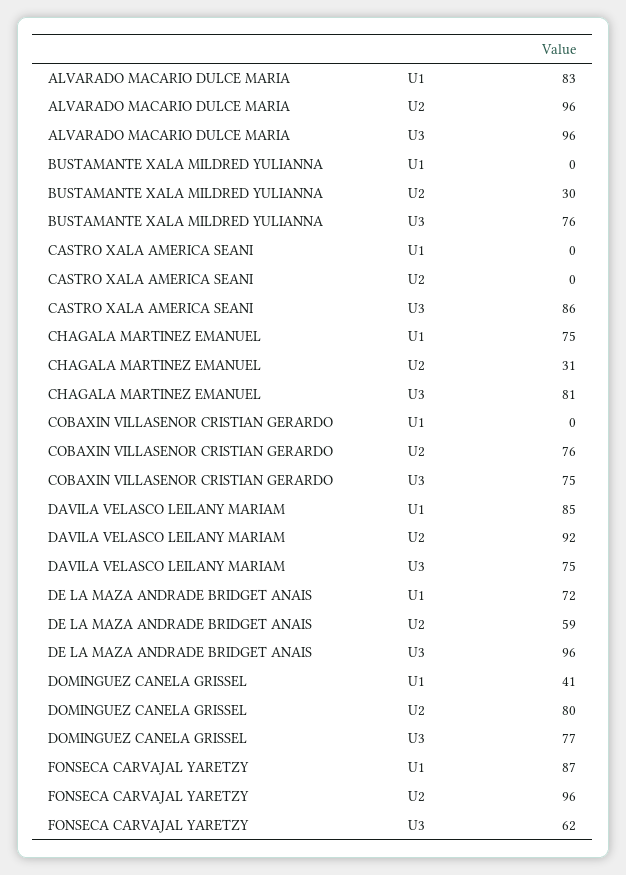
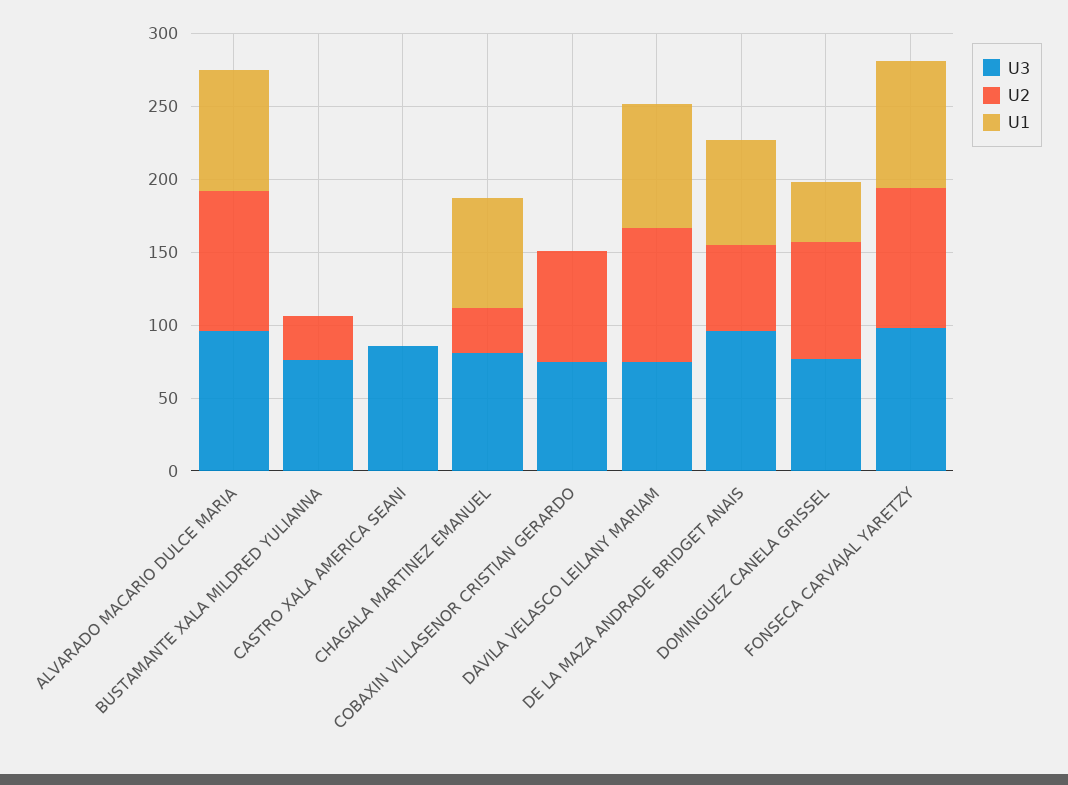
  {
    "U1": {
      "ALVARADO MACARIO DULCE MARIA": 83,
      "BUSTAMANTE XALA MILDRED YULIANNA": 0,
      "CASTRO XALA AMERICA SEANI": 0,
      "CHAGALA MARTINEZ EMANUEL": 75,
      "COBAXIN VILLASENOR CRISTIAN GERARDO": 0,
      "DAVILA VELASCO LEILANY MARIAM": 85,
      "DE LA MAZA ANDRADE BRIDGET ANAIS": 72,
      "DOMINGUEZ CANELA GRISSEL": 41,
      "FONSECA CARVAJAL YARETZY": 87
    },
    "U2": {
      "ALVARADO MACARIO DULCE MARIA": 96,
      "BUSTAMANTE XALA MILDRED YULIANNA": 30,
      "CASTRO XALA AMERICA SEANI": 0,
      "CHAGALA MARTINEZ EMANUEL": 31,
      "COBAXIN VILLASENOR CRISTIAN GERARDO": 76,
      "DAVILA VELASCO LEILANY MARIAM": 92,
      "DE LA MAZA ANDRADE BRIDGET ANAIS": 59,
      "DOMINGUEZ CANELA GRISSEL": 80,
      "FONSECA CARVAJAL YARETZY": 96
    },
    "U3": {
      "ALVARADO MACARIO DULCE MARIA": 96,
      "BUSTAMANTE XALA MILDRED YULIANNA": 76,
      "CASTRO XALA AMERICA SEANI": 86,
      "CHAGALA MARTINEZ EMANUEL": 81,
      "COBAXIN VILLASENOR CRISTIAN GERARDO": 75,
      "DAVILA VELASCO LEILANY MARIAM": 75,
      "DE LA MAZA ANDRADE BRIDGET ANAIS": 96,
      "DOMINGUEZ CANELA GRISSEL": 77,
-     "FONSECA CARVAJAL YARETZY": 62
+     "FONSECA CARVAJAL YARETZY": 100
    }
  }

